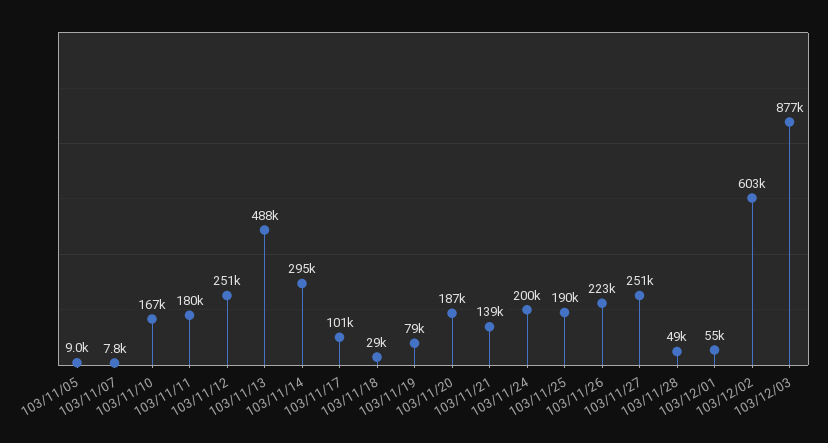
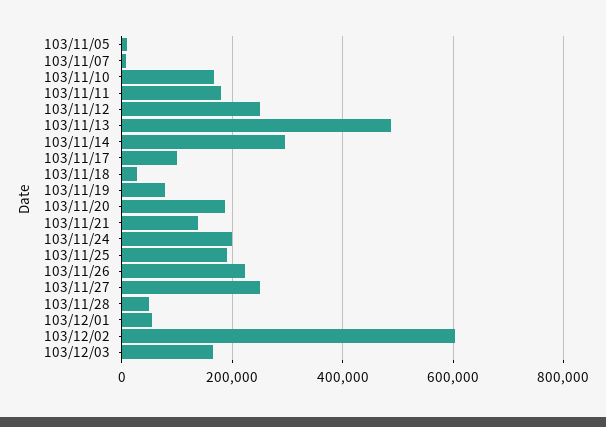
  {
    "103/11/05": 9000,
    "103/11/07": 7800,
    "103/11/10": 167000,
    "103/11/11": 180000,
    "103/11/12": 251000,
    "103/11/13": 488000,
    "103/11/14": 295000,
    "103/11/17": 101000,
    "103/11/18": 29000,
    "103/11/19": 79000,
    "103/11/20": 187000,
    "103/11/21": 139000,
    "103/11/24": 200000,
    "103/11/25": 190000,
    "103/11/26": 223000,
    "103/11/27": 251000,
    "103/11/28": 49000,
    "103/12/01": 55000,
    "103/12/02": 603000,
-   "103/12/03": 877000
+   "103/12/03": 160000
  }

